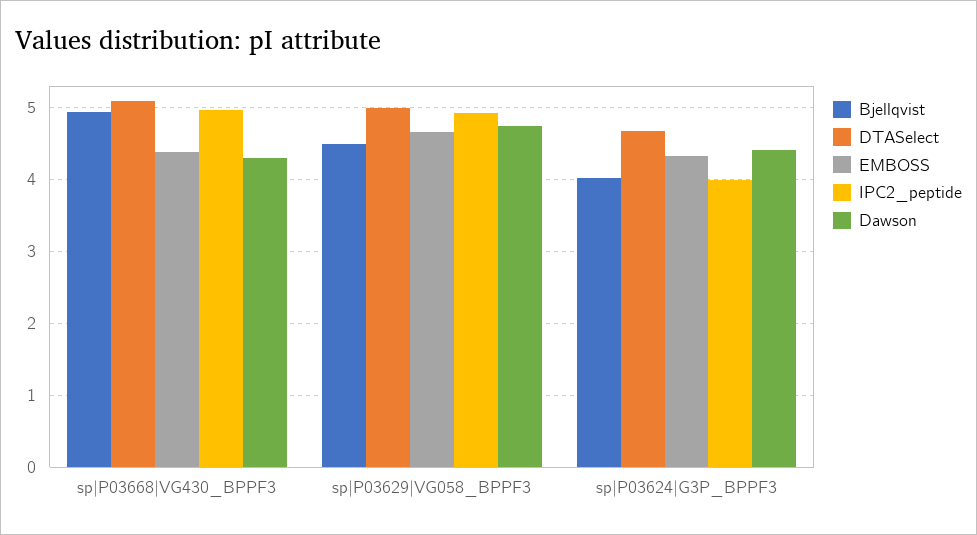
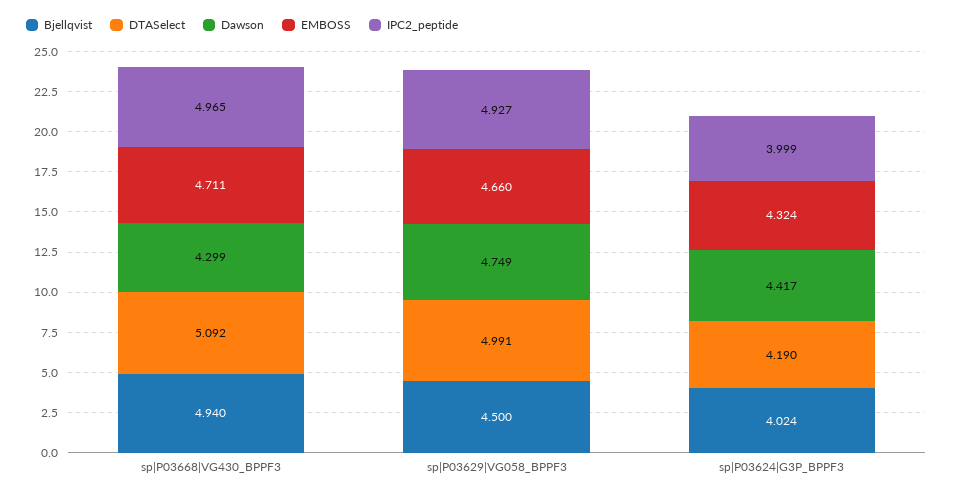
  {
    "Bjellqvist": {
      "sp|P03668|VG430_BPPF3": 4.94,
      "sp|P03629|VG058_BPPF3": 4.5,
      "sp|P03624|G3P_BPPF3": 4.024
    },
    "DTASelect": {
      "sp|P03668|VG430_BPPF3": 5.092,
      "sp|P03629|VG058_BPPF3": 4.991,
-     "sp|P03624|G3P_BPPF3": 4.7
+     "sp|P03624|G3P_BPPF3": 4.19
    },
    "EMBOSS": {
-     "sp|P03668|VG430_BPPF3": 4.4,
+     "sp|P03668|VG430_BPPF3": 4.711,
      "sp|P03629|VG058_BPPF3": 4.66,
      "sp|P03624|G3P_BPPF3": 4.324
    },
    "IPC2_peptide": {
      "sp|P03668|VG430_BPPF3": 4.965,
      "sp|P03629|VG058_BPPF3": 4.927,
      "sp|P03624|G3P_BPPF3": 3.999
    },
    "Dawson": {
      "sp|P03668|VG430_BPPF3": 4.299,
      "sp|P03629|VG058_BPPF3": 4.749,
      "sp|P03624|G3P_BPPF3": 4.417
    }
  }

